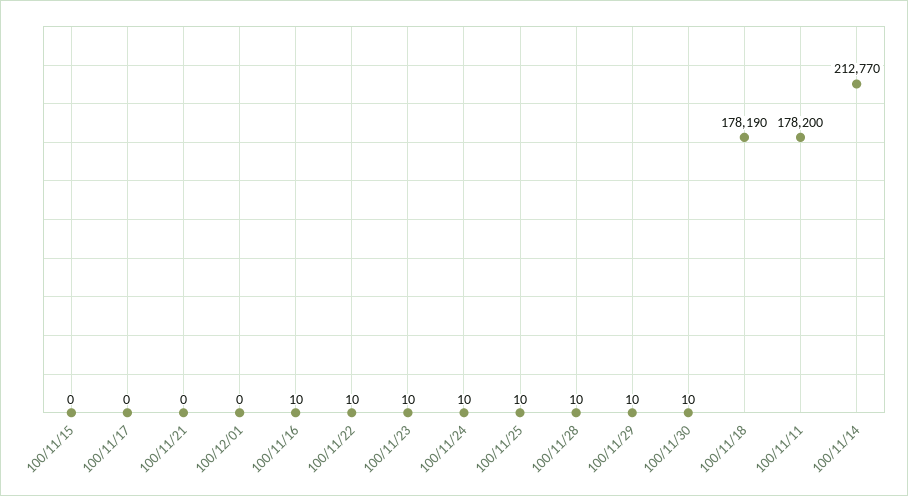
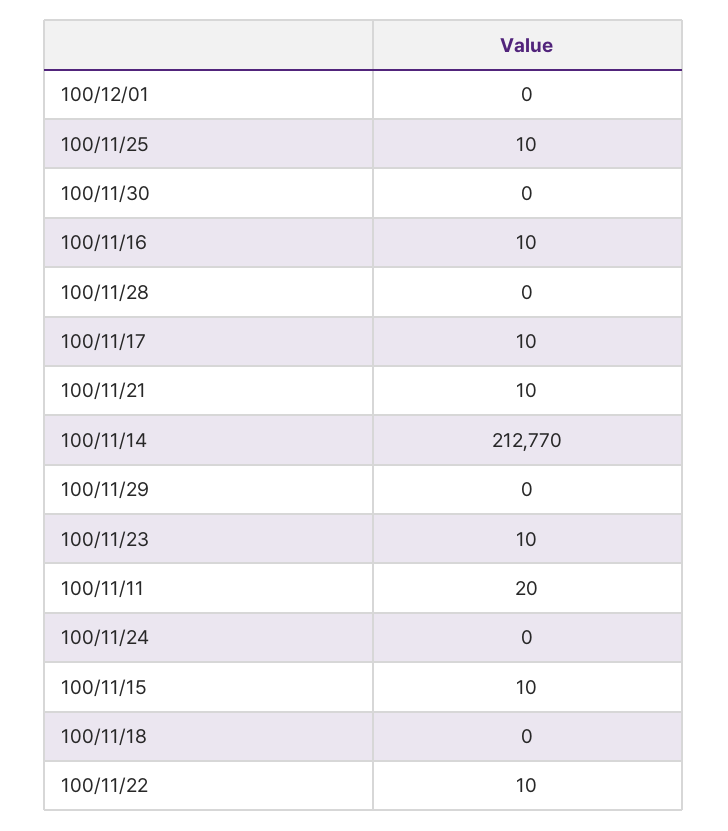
  {
-   "100/11/15": 0,
+   "100/11/15": 10,
-   "100/11/17": 0,
+   "100/11/17": 10,
-   "100/11/21": 0,
+   "100/11/21": 10,
    "100/12/01": 0,
    "100/11/16": 10,
    "100/11/22": 10,
    "100/11/23": 10,
-   "100/11/24": 10,
+   "100/11/24": 0,
    "100/11/25": 10,
-   "100/11/28": 10,
+   "100/11/28": 0,
-   "100/11/29": 10,
+   "100/11/29": 0,
-   "100/11/30": 10,
+   "100/11/30": 0,
-   "100/11/18": 178190,
+   "100/11/18": 0,
-   "100/11/11": 178200,
+   "100/11/11": 20,
    "100/11/14": 212770
  }

